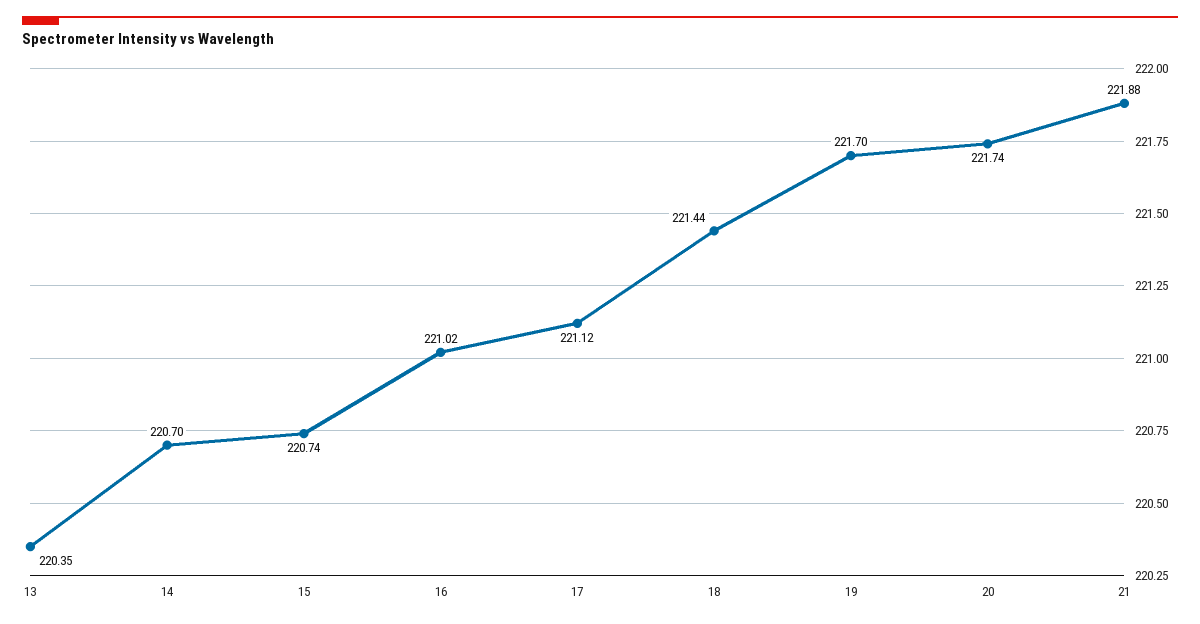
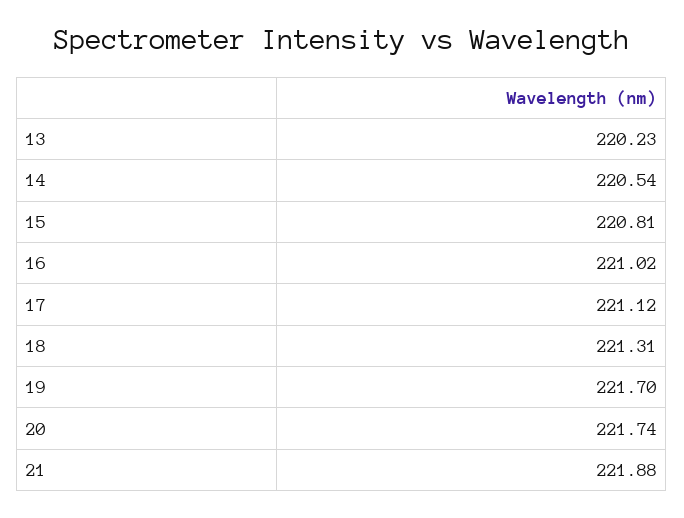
  {
-   "13": 220.35,
+   "13": 220.23,
-   "14": 220.7,
+   "14": 220.54,
-   "15": 220.74,
+   "15": 220.81,
    "16": 221.02,
    "17": 221.12,
-   "18": 221.44,
+   "18": 221.31,
    "19": 221.7,
    "20": 221.74,
    "21": 221.88
  }

